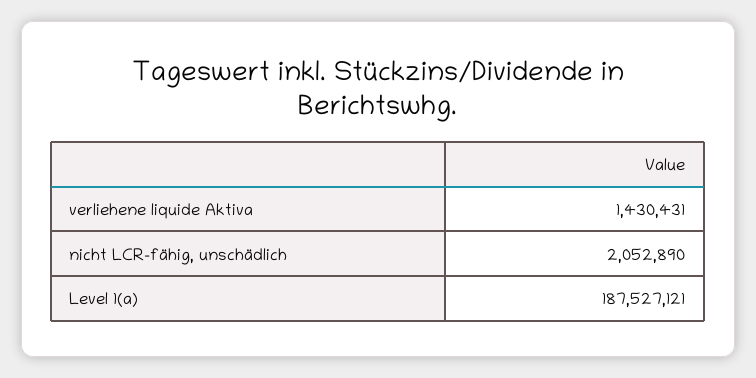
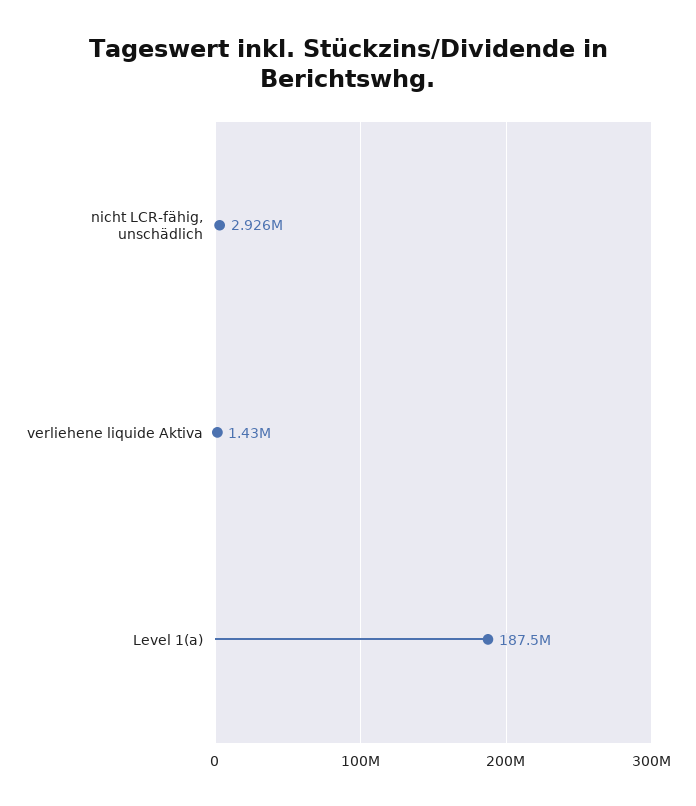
  {
    "verliehene liquide Aktiva": 1430431,
-   "nicht LCR-fähig, unschädlich": 2052890,
+   "nicht LCR-fähig, unschädlich": 2926000,
    "Level 1(a)": 187527121
  }

